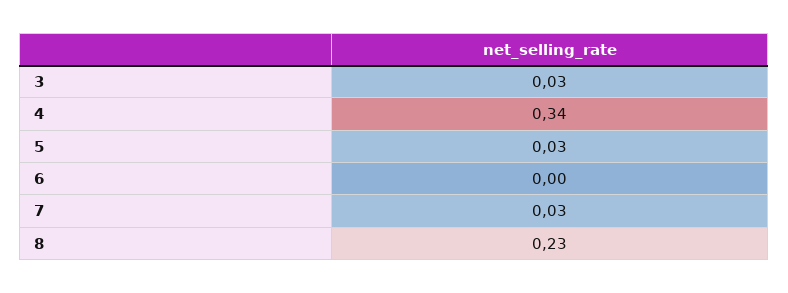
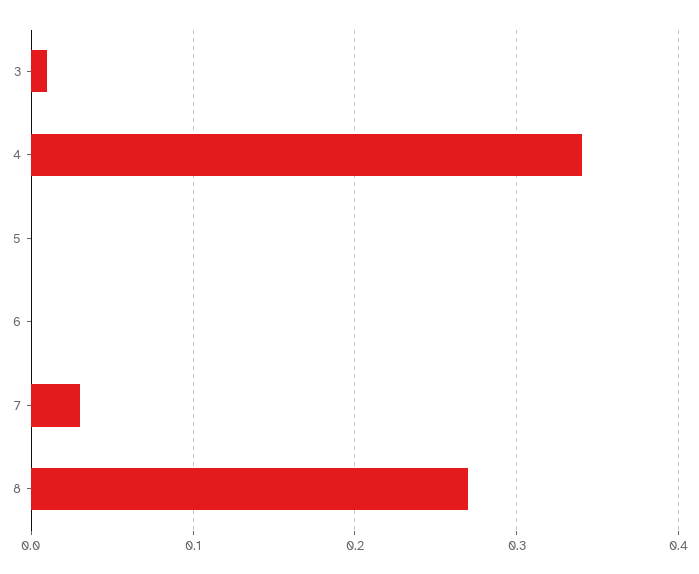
  {
-   "3": 0.03,
+   "3": 0.01,
    "4": 0.34,
-   "5": 0.03,
+   "5": 0,
    "6": 0,
    "7": 0.03,
-   "8": 0.23
+   "8": 0.27
  }

